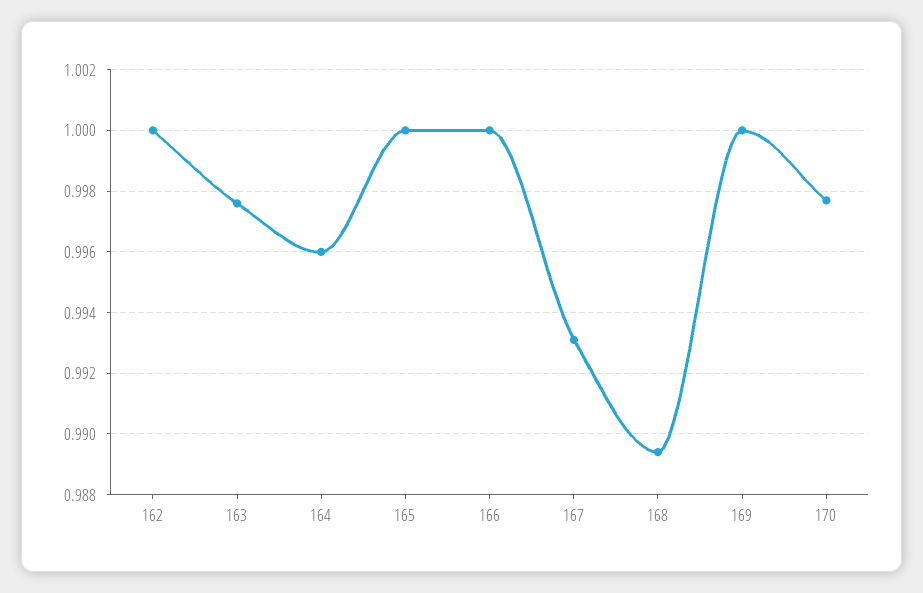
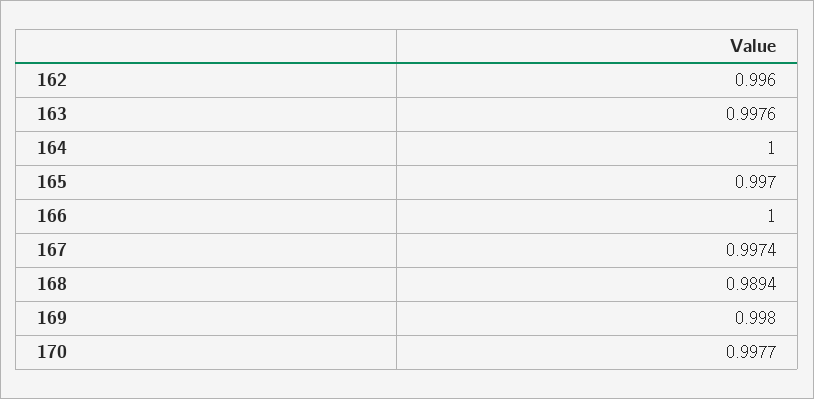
  {
-   "162": 1,
+   "162": 0.996,
    "163": 0.9976,
-   "164": 0.996,
+   "164": 1,
-   "165": 1,
+   "165": 0.997,
    "166": 1,
-   "167": 0.993,
+   "167": 0.9974,
    "168": 0.9894,
-   "169": 1,
+   "169": 0.998,
    "170": 0.9977
  }

